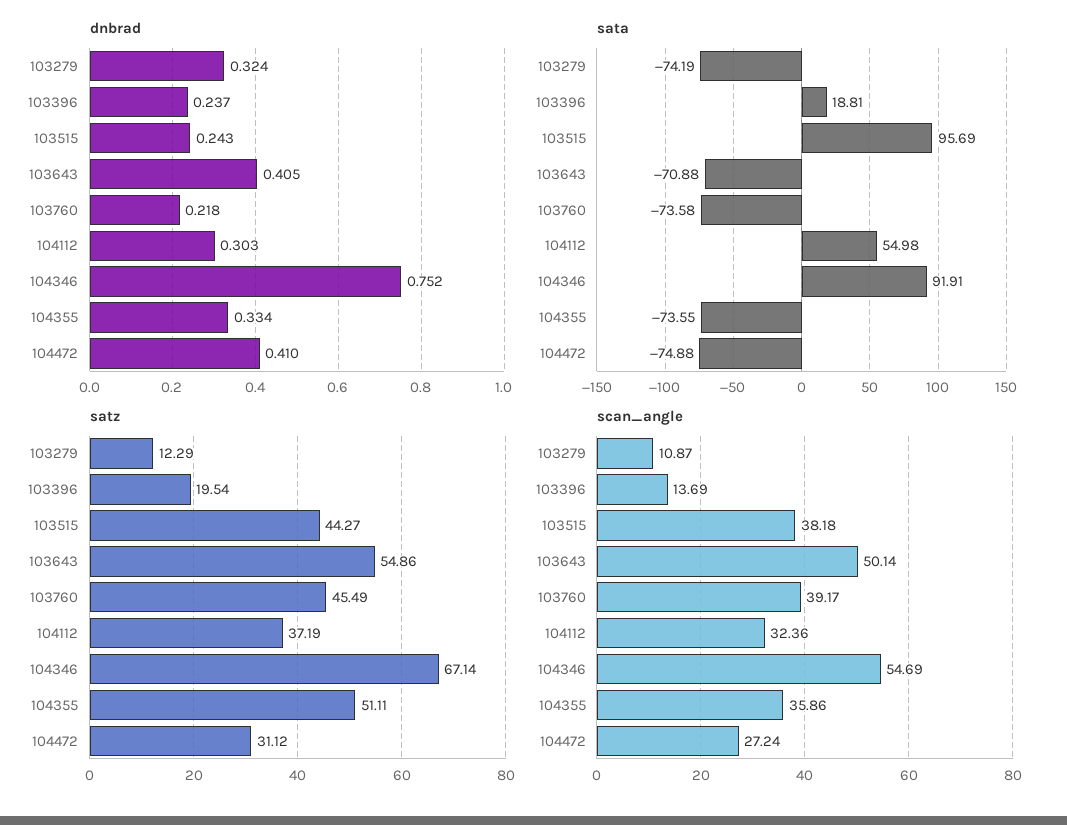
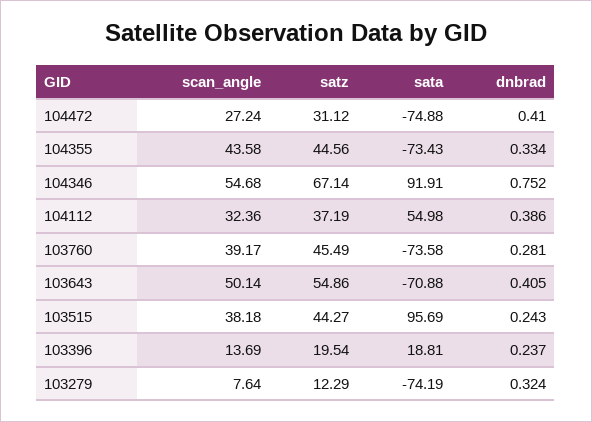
  {
    "dnbrad": {
      "103279": 0.324,
      "103396": 0.237,
      "103515": 0.243,
      "103643": 0.405,
-     "103760": 0.218,
+     "103760": 0.281,
-     "104112": 0.303,
+     "104112": 0.386,
      "104346": 0.752,
      "104355": 0.334,
      "104472": 0.41
    },
    "sata": {
      "103279": -74.19,
      "103396": 18.81,
      "103515": 95.69,
      "103643": -70.88,
      "103760": -73.58,
      "104112": 54.98,
      "104346": 91.91,
-     "104355": -73.55,
+     "104355": -73.43,
      "104472": -74.88
    },
    "satz": {
      "103279": 12.29,
      "103396": 19.54,
      "103515": 44.27,
      "103643": 54.86,
      "103760": 45.49,
      "104112": 37.19,
      "104346": 67.14,
-     "104355": 51.11,
+     "104355": 44.56,
      "104472": 31.12
    },
    "scan_angle": {
-     "103279": 10.87,
+     "103279": 7.64,
      "103396": 13.69,
      "103515": 38.18,
      "103643": 50.14,
      "103760": 39.17,
      "104112": 32.36,
-     "104346": 54.69,
+     "104346": 54.68,
-     "104355": 35.86,
+     "104355": 43.58,
      "104472": 27.24
    }
  }

